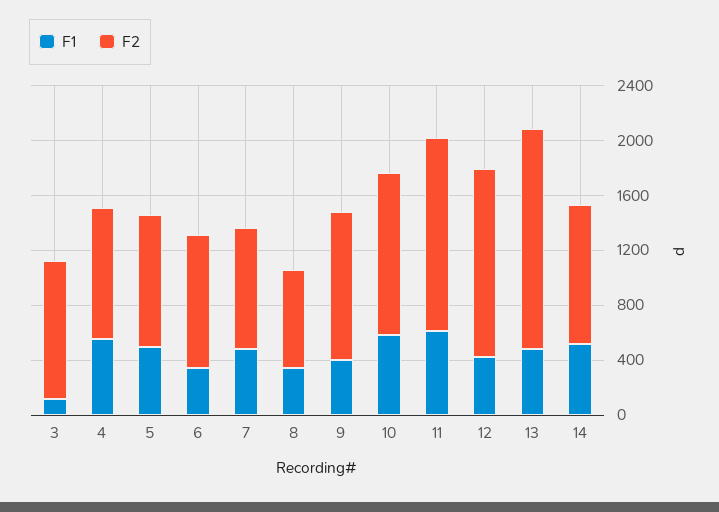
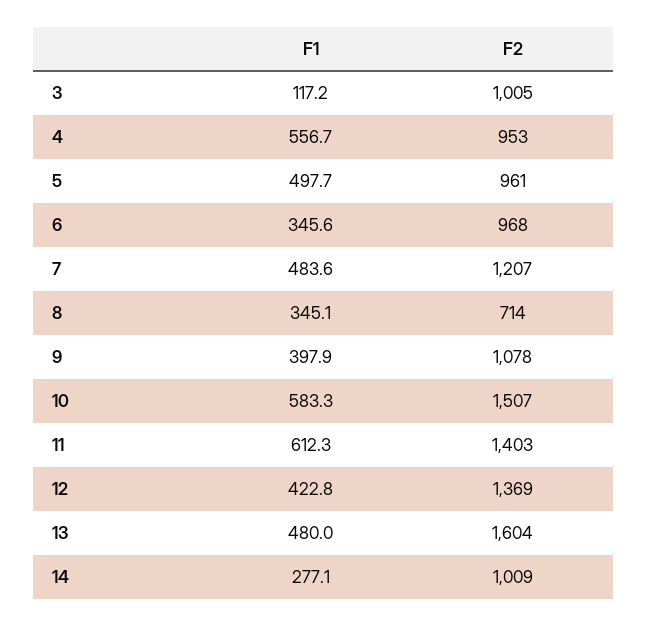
  {
    "F1": {
      "3": 117.2,
      "4": 556.7,
      "5": 497.7,
      "6": 345.6,
      "7": 483.6,
      "8": 345.1,
      "9": 397.9,
      "10": 583.3,
      "11": 612.3,
      "12": 422.8,
      "13": 480,
-     "14": 500
+     "14": 277.1
    },
    "F2": {
      "3": 1005,
      "4": 953,
      "5": 961,
      "6": 968,
-     "7": 900,
+     "7": 1207,
      "8": 714,
      "9": 1078,
-     "10": 1200,
+     "10": 1507,
      "11": 1403,
      "12": 1369,
      "13": 1604,
      "14": 1009
    }
  }

